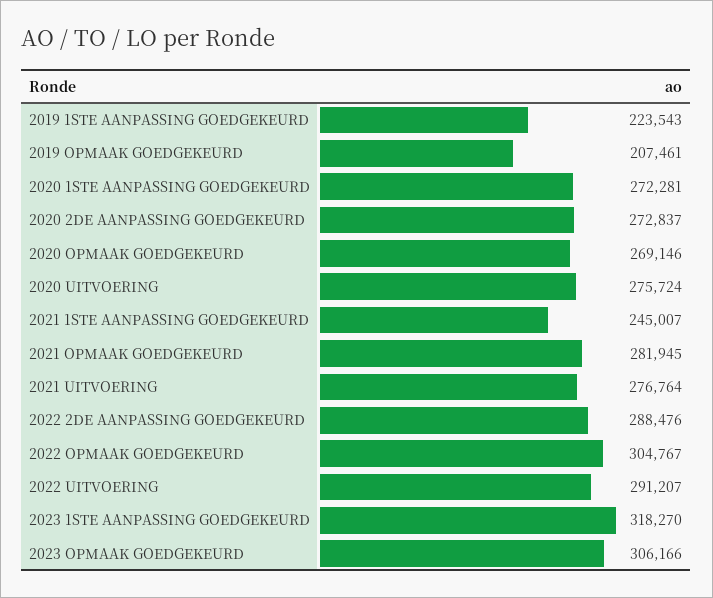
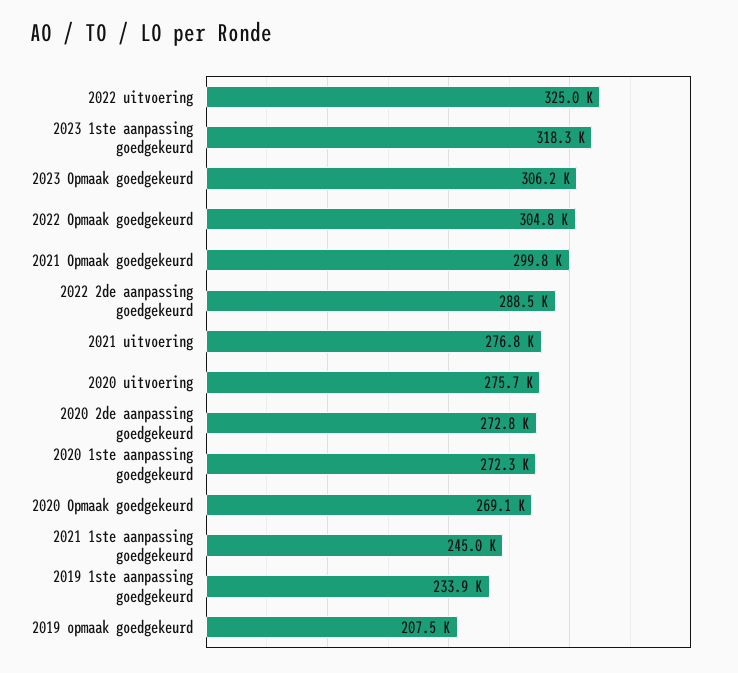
  {
-   "2019 1STE AANPASSING GOEDGEKEURD": 223543,
+   "2019 1STE AANPASSING GOEDGEKEURD": 233900,
    "2019 OPMAAK GOEDGEKEURD": 207461,
    "2020 1STE AANPASSING GOEDGEKEURD": 272281,
    "2020 2DE AANPASSING GOEDGEKEURD": 272837,
    "2020 OPMAAK GOEDGEKEURD": 269146,
    "2020 UITVOERING": 275724,
    "2021 1STE AANPASSING GOEDGEKEURD": 245007,
-   "2021 OPMAAK GOEDGEKEURD": 281945,
+   "2021 OPMAAK GOEDGEKEURD": 299800,
    "2021 UITVOERING": 276764,
    "2022 2DE AANPASSING GOEDGEKEURD": 288476,
    "2022 OPMAAK GOEDGEKEURD": 304767,
-   "2022 UITVOERING": 291207,
+   "2022 UITVOERING": 325000,
    "2023 1STE AANPASSING GOEDGEKEURD": 318270,
    "2023 OPMAAK GOEDGEKEURD": 306166
  }

